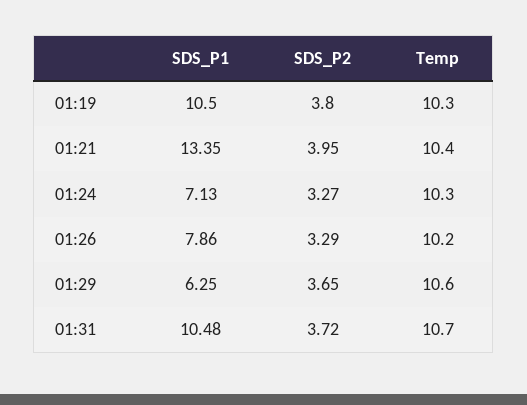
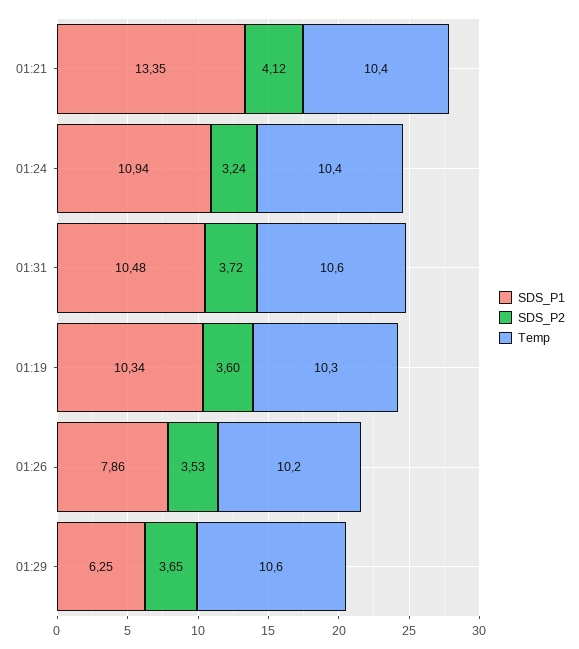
  {
    "SDS_P1": {
-     "01:19": 10.5,
+     "01:19": 10.34,
      "01:21": 13.35,
-     "01:24": 7.13,
+     "01:24": 10.94,
      "01:26": 7.86,
      "01:29": 6.25,
      "01:31": 10.48
    },
    "SDS_P2": {
-     "01:19": 3.8,
+     "01:19": 3.6,
-     "01:21": 3.95,
+     "01:21": 4.12,
-     "01:24": 3.27,
+     "01:24": 3.24,
-     "01:26": 3.29,
+     "01:26": 3.53,
      "01:29": 3.65,
      "01:31": 3.72
    },
    "Temp": {
      "01:19": 10.3,
      "01:21": 10.4,
-     "01:24": 10.3,
+     "01:24": 10.4,
      "01:26": 10.2,
      "01:29": 10.6,
-     "01:31": 10.7
+     "01:31": 10.6
    }
  }

